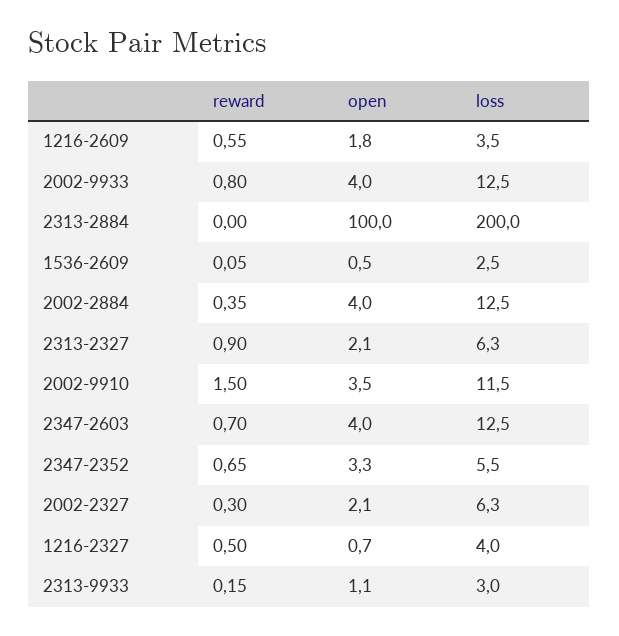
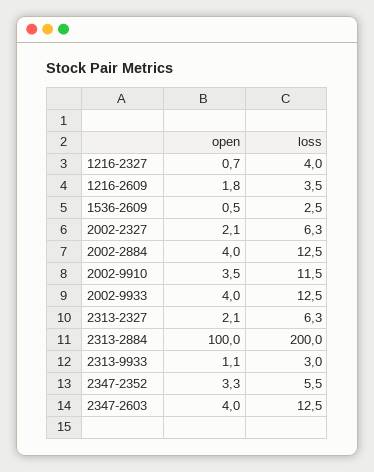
  {
-   "reward": {
-     "1216-2609": 0.55,
-     "2002-9933": 0.8,
-     "2313-2884": 0,
-     "1536-2609": 0.05,
-     "2002-2884": 0.35,
-     "2313-2327": 0.9,
-     "2002-9910": 1.5,
-     "2347-2603": 0.7,
-     "2347-2352": 0.65,
-     "2002-2327": 0.3,
-     "1216-2327": 0.5,
-     "2313-9933": 0.15
-   },
    "open": {
      "1216-2609": 1.8,
      "2002-9933": 4,
      "2313-2884": 100,
      "1536-2609": 0.5,
      "2002-2884": 4,
      "2313-2327": 2.1,
      "2002-9910": 3.5,
      "2347-2603": 4,
      "2347-2352": 3.3,
      "2002-2327": 2.1,
      "1216-2327": 0.7,
      "2313-9933": 1.1
    },
    "loss": {
      "1216-2609": 3.5,
      "2002-9933": 12.5,
      "2313-2884": 200,
      "1536-2609": 2.5,
      "2002-2884": 12.5,
      "2313-2327": 6.3,
      "2002-9910": 11.5,
      "2347-2603": 12.5,
      "2347-2352": 5.5,
      "2002-2327": 6.3,
      "1216-2327": 4,
      "2313-9933": 3
    }
  }

